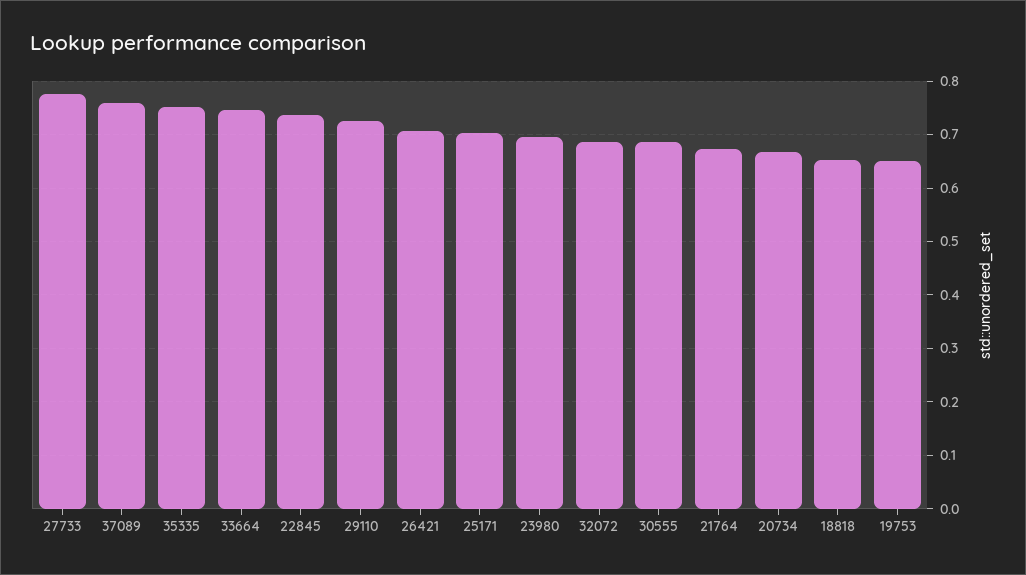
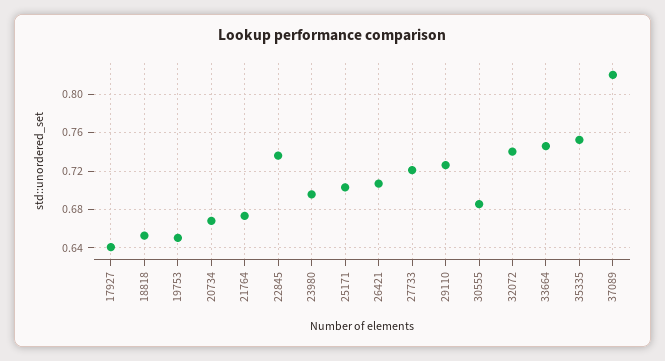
  {
-   "27733": 0.78,
+   "27733": 0.72,
-   "37089": 0.76,
+   "37089": 0.82,
    "35335": 0.75,
    "33664": 0.75,
    "22845": 0.74,
    "29110": 0.73,
    "26421": 0.71,
    "25171": 0.7,
    "23980": 0.7,
-   "32072": 0.68,
+   "32072": 0.74,
    "30555": 0.69,
    "21764": 0.67,
    "20734": 0.67,
    "18818": 0.65,
-   "19753": 0.65
+   "19753": 0.65,
+   "17927": 0.64
  }

